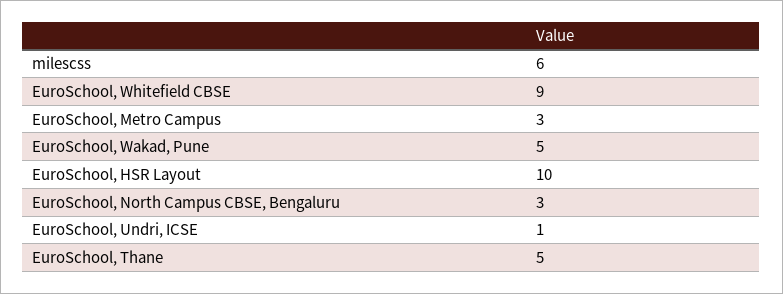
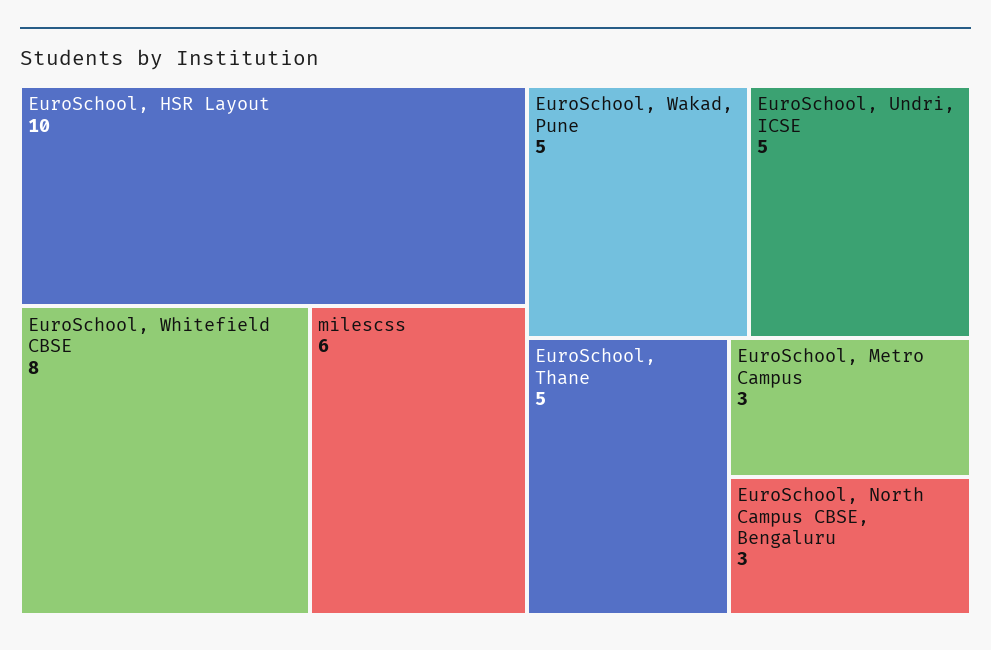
  {
    "milescss": 6,
-   "EuroSchool, Whitefield CBSE": 9,
+   "EuroSchool, Whitefield CBSE": 8,
    "EuroSchool, Metro Campus": 3,
    "EuroSchool, Wakad, Pune": 5,
    "EuroSchool, HSR Layout": 10,
    "EuroSchool, North Campus CBSE, Bengaluru": 3,
-   "EuroSchool, Undri, ICSE": 1,
+   "EuroSchool, Undri, ICSE": 5,
    "EuroSchool, Thane": 5
  }

